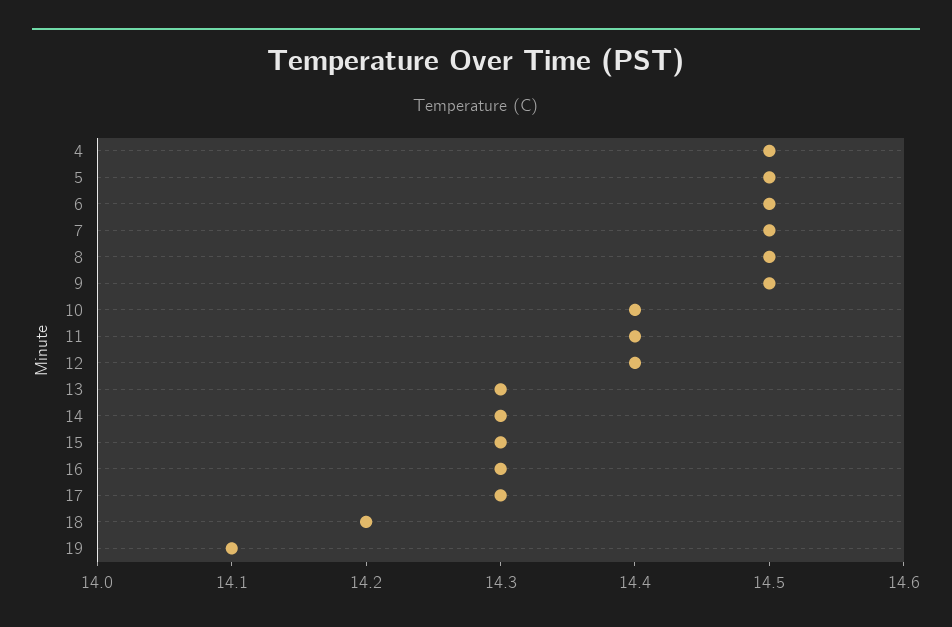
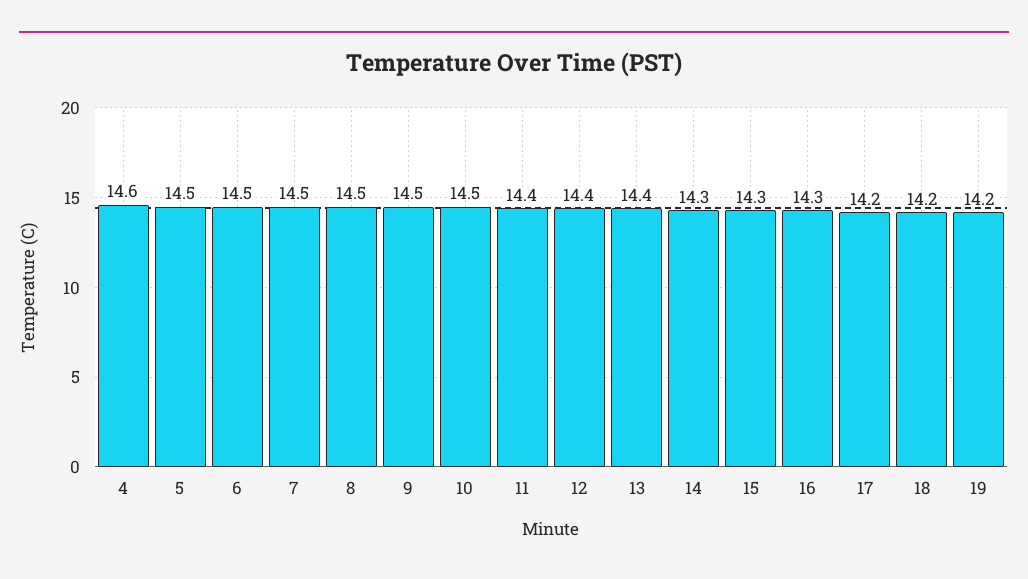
  {
-   "4": 14.5,
+   "4": 14.6,
    "5": 14.5,
    "6": 14.5,
    "7": 14.5,
    "8": 14.5,
    "9": 14.5,
-   "10": 14.4,
+   "10": 14.5,
    "11": 14.4,
    "12": 14.4,
-   "13": 14.3,
+   "13": 14.4,
    "14": 14.3,
    "15": 14.3,
    "16": 14.3,
-   "17": 14.3,
+   "17": 14.2,
    "18": 14.2,
-   "19": 14.1
+   "19": 14.2
  }

